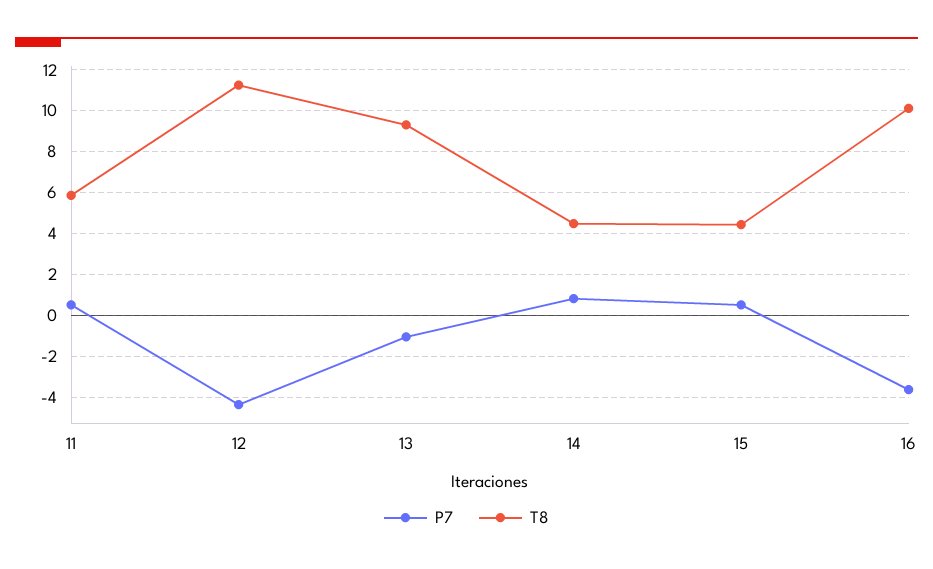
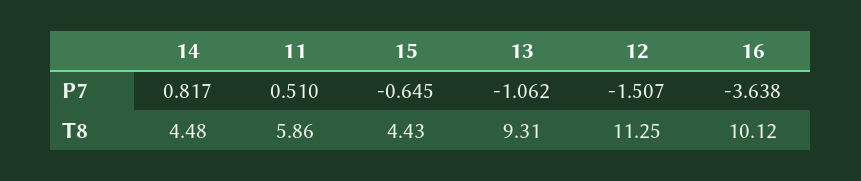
  {
    "P7": {
      "11": 0.51,
-     "12": -4.5,
+     "12": -1.507,
      "13": -1.062,
      "14": 0.817,
-     "15": 0.5,
+     "15": -0.645,
      "16": -3.638
    },
    "T8": {
      "11": 5.86,
      "12": 11.25,
      "13": 9.31,
      "14": 4.48,
      "15": 4.43,
      "16": 10.12
    }
  }

